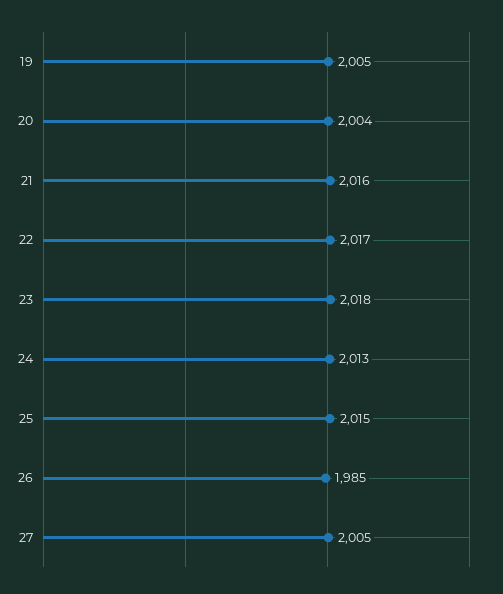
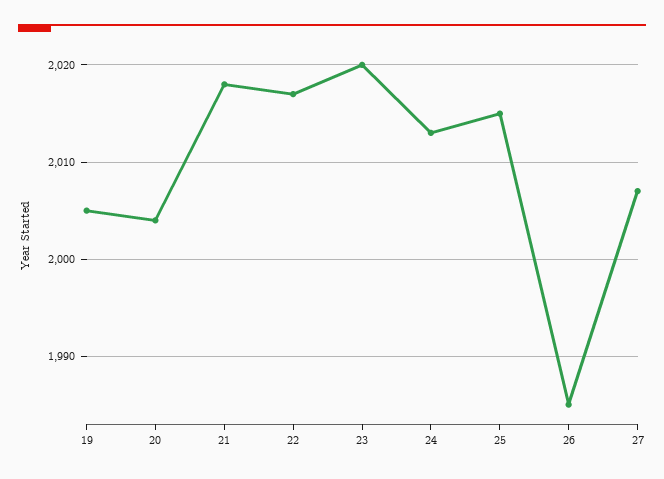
  {
    "19": 2005,
    "20": 2004,
-   "21": 2016,
+   "21": 2018,
    "22": 2017,
-   "23": 2018,
+   "23": 2020,
    "24": 2013,
    "25": 2015,
    "26": 1985,
-   "27": 2005
+   "27": 2007
  }

